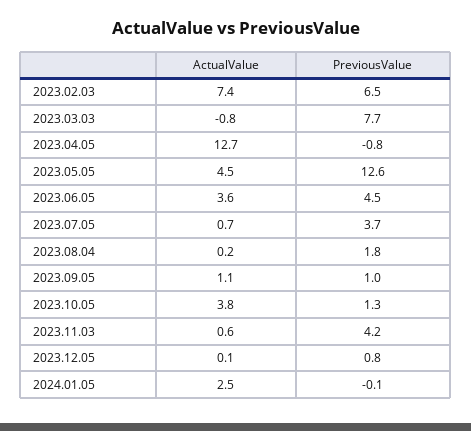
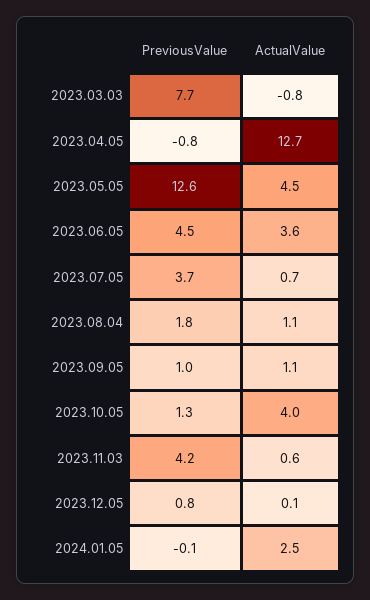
  {
    "ActualValue": {
-     "2023.02.03": 7.4,
      "2023.03.03": -0.8,
      "2023.04.05": 12.7,
      "2023.05.05": 4.5,
      "2023.06.05": 3.6,
      "2023.07.05": 0.7,
-     "2023.08.04": 0.2,
+     "2023.08.04": 1.1,
      "2023.09.05": 1.1,
-     "2023.10.05": 3.8,
+     "2023.10.05": 4,
      "2023.11.03": 0.6,
      "2023.12.05": 0.1,
      "2024.01.05": 2.5
    },
    "PreviousValue": {
-     "2023.02.03": 6.5,
      "2023.03.03": 7.7,
      "2023.04.05": -0.8,
      "2023.05.05": 12.6,
      "2023.06.05": 4.5,
      "2023.07.05": 3.7,
      "2023.08.04": 1.8,
      "2023.09.05": 1,
      "2023.10.05": 1.3,
      "2023.11.03": 4.2,
      "2023.12.05": 0.8,
      "2024.01.05": -0.1
    }
  }

